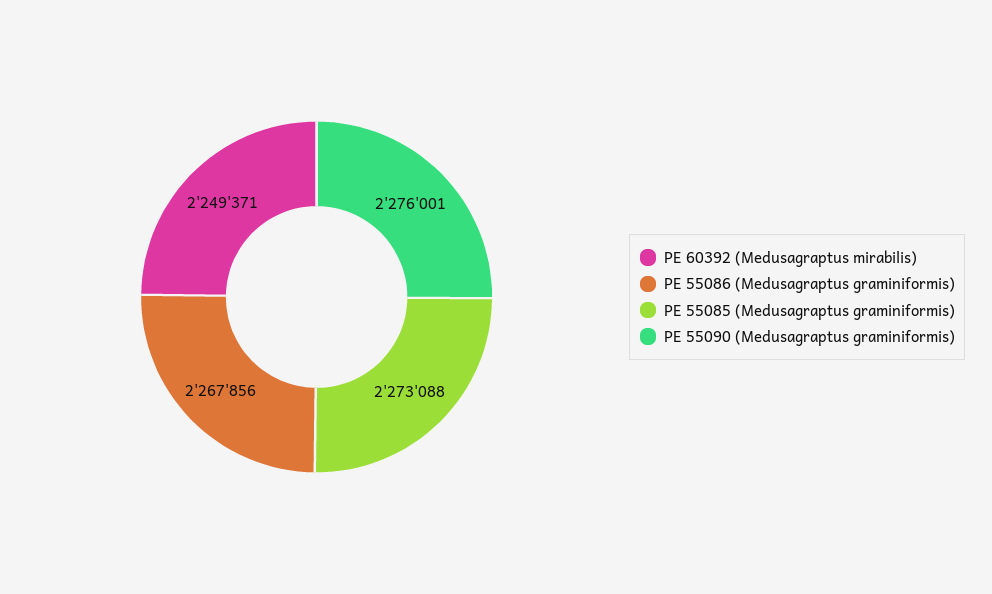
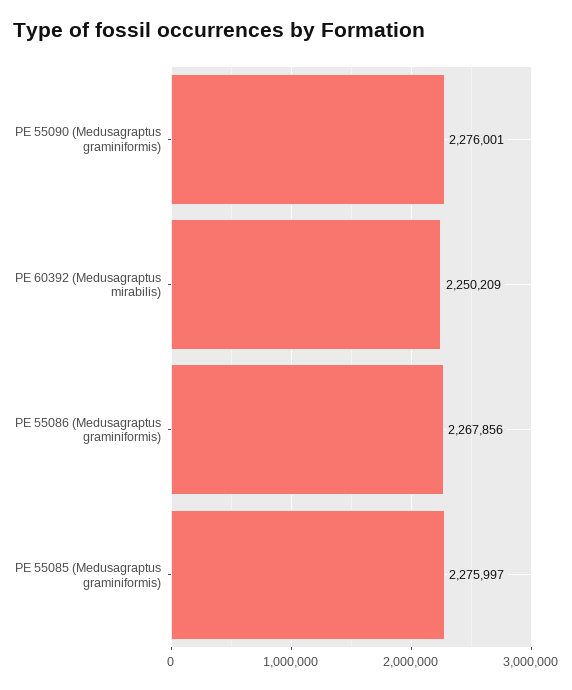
  {
-   "PE 60392 (Medusagraptus mirabilis)": 2249371,
+   "PE 60392 (Medusagraptus mirabilis)": 2250209,
    "PE 55086 (Medusagraptus graminiformis)": 2267856,
-   "PE 55085 (Medusagraptus graminiformis)": 2273088,
+   "PE 55085 (Medusagraptus graminiformis)": 2275997,
    "PE 55090 (Medusagraptus graminiformis)": 2276001
  }

